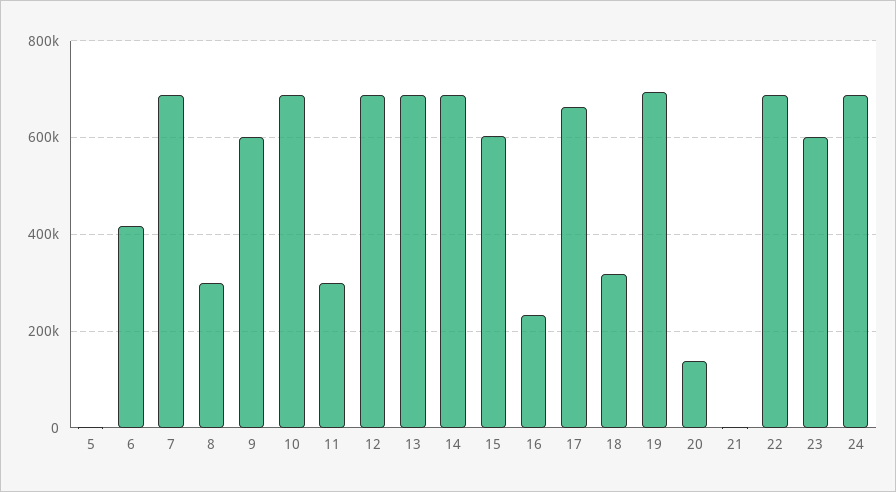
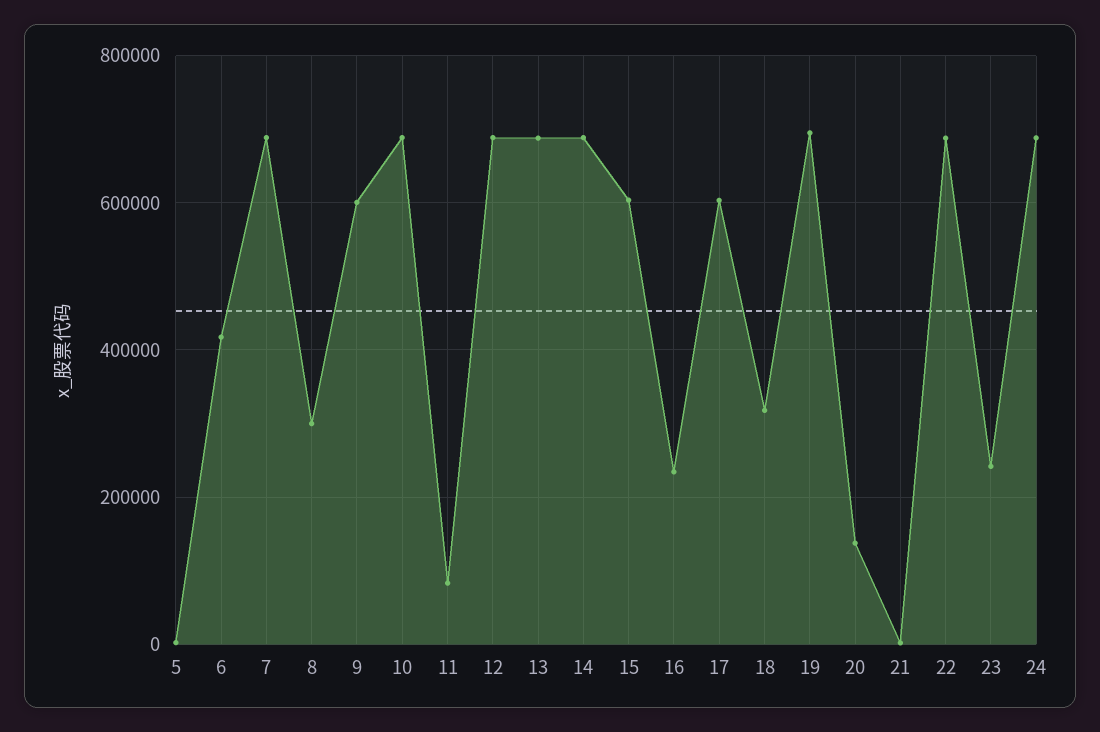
  {
    "5": 0,
    "6": 420000,
    "7": 680000,
    "8": 300000,
    "9": 600000,
    "10": 680000,
-   "11": 300000,
+   "11": 80000,
    "12": 680000,
    "13": 680000,
    "14": 680000,
    "15": 600000,
    "16": 240000,
-   "17": 660000,
+   "17": 600000,
    "18": 320000,
    "19": 700000,
    "20": 140000,
    "21": 0,
    "22": 680000,
-   "23": 600000,
+   "23": 240000,
    "24": 680000
  }

